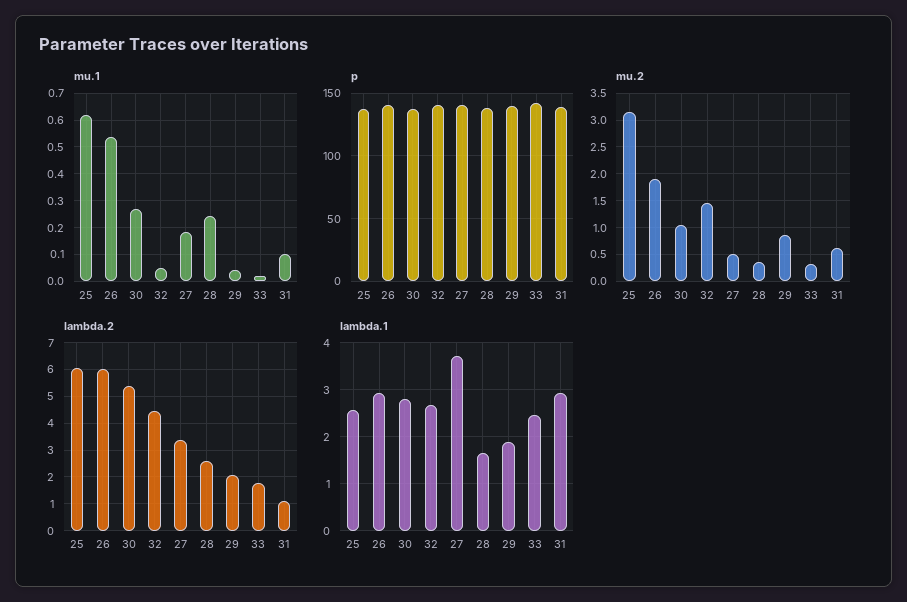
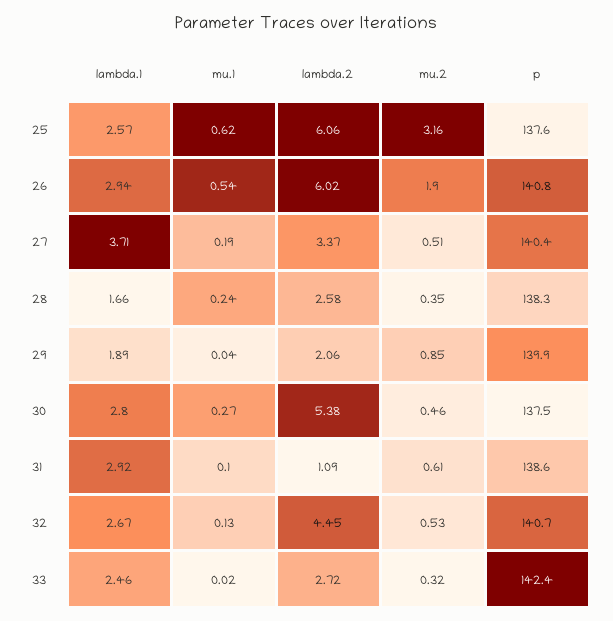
  {
    "mu.1": {
      "25": 0.62,
      "26": 0.54,
      "30": 0.27,
-     "32": 0.05,
+     "32": 0.13,
      "27": 0.19,
      "28": 0.24,
      "29": 0.04,
      "33": 0.02,
      "31": 0.1
    },
    "p": {
      "25": 137.6,
      "26": 140.8,
      "30": 137.5,
      "32": 140.7,
      "27": 140.4,
      "28": 138.3,
      "29": 139.9,
      "33": 142.4,
      "31": 138.6
    },
    "mu.2": {
      "25": 3.16,
      "26": 1.9,
-     "30": 1,
+     "30": 0.46,
-     "32": 1.5,
+     "32": 0.53,
      "27": 0.51,
      "28": 0.35,
      "29": 0.85,
      "33": 0.32,
      "31": 0.61
    },
    "lambda.2": {
      "25": 6.06,
      "26": 6.02,
      "30": 5.38,
      "32": 4.45,
      "27": 3.37,
      "28": 2.58,
      "29": 2.06,
-     "33": 1.75,
+     "33": 2.72,
      "31": 1.09
    },
    "lambda.1": {
      "25": 2.57,
      "26": 2.94,
      "30": 2.8,
      "32": 2.67,
      "27": 3.71,
      "28": 1.66,
      "29": 1.89,
      "33": 2.46,
      "31": 2.92
    }
  }

